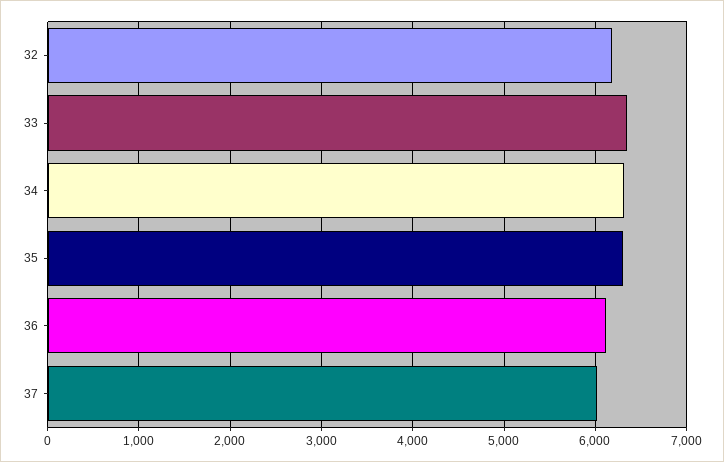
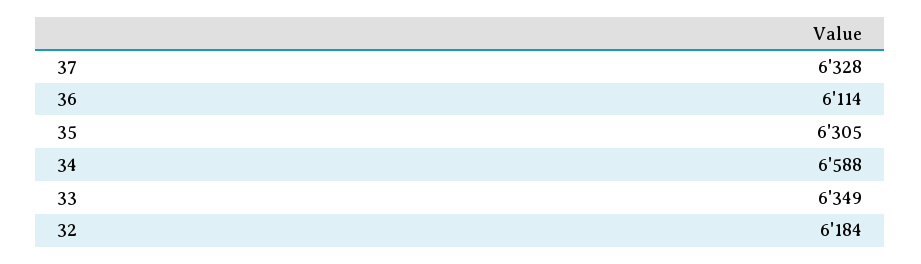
  {
    "32": 6184,
    "33": 6349,
-   "34": 6300,
+   "34": 6588,
    "35": 6305,
    "36": 6114,
-   "37": 6000
+   "37": 6328
  }

